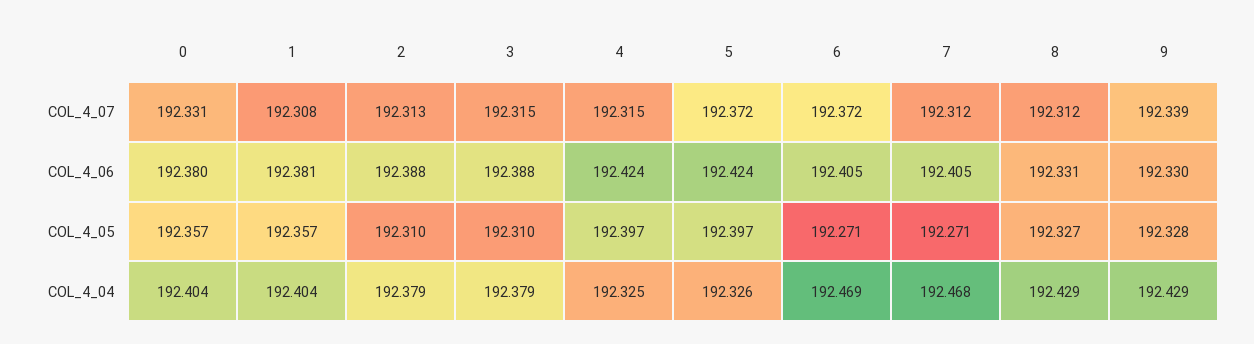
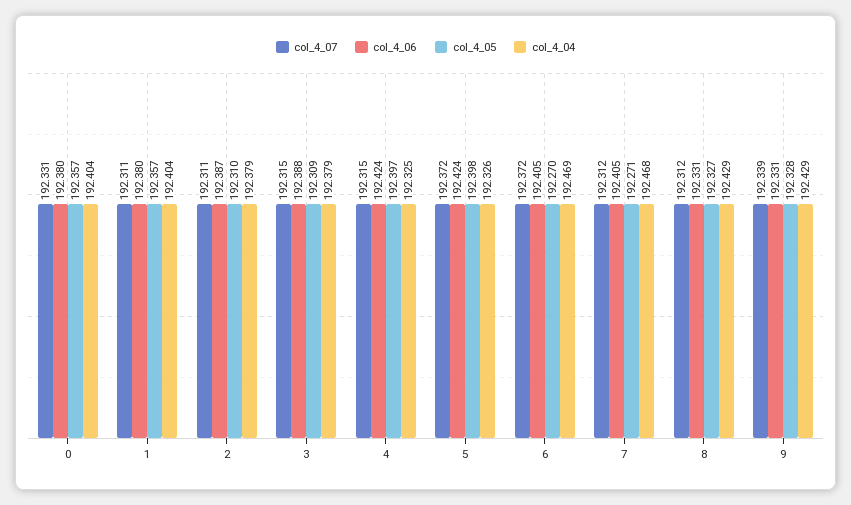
  {
    "COL_4_07": {
      "0": 192.331,
-     "1": 192.308,
+     "1": 192.311,
-     "2": 192.313,
+     "2": 192.311,
      "3": 192.315,
      "4": 192.315,
      "5": 192.372,
      "6": 192.372,
      "7": 192.312,
      "8": 192.312,
      "9": 192.339
    },
    "COL_4_06": {
      "0": 192.38,
-     "1": 192.381,
+     "1": 192.38,
-     "2": 192.388,
+     "2": 192.387,
      "3": 192.388,
      "4": 192.424,
      "5": 192.424,
      "6": 192.405,
      "7": 192.405,
      "8": 192.331,
-     "9": 192.33
+     "9": 192.331
    },
    "COL_4_05": {
      "0": 192.357,
      "1": 192.357,
      "2": 192.31,
-     "3": 192.31,
+     "3": 192.309,
      "4": 192.397,
-     "5": 192.397,
+     "5": 192.398,
-     "6": 192.271,
+     "6": 192.27,
      "7": 192.271,
      "8": 192.327,
      "9": 192.328
    },
    "COL_4_04": {
      "0": 192.404,
      "1": 192.404,
      "2": 192.379,
      "3": 192.379,
      "4": 192.325,
      "5": 192.326,
      "6": 192.469,
      "7": 192.468,
      "8": 192.429,
      "9": 192.429
    }
  }

